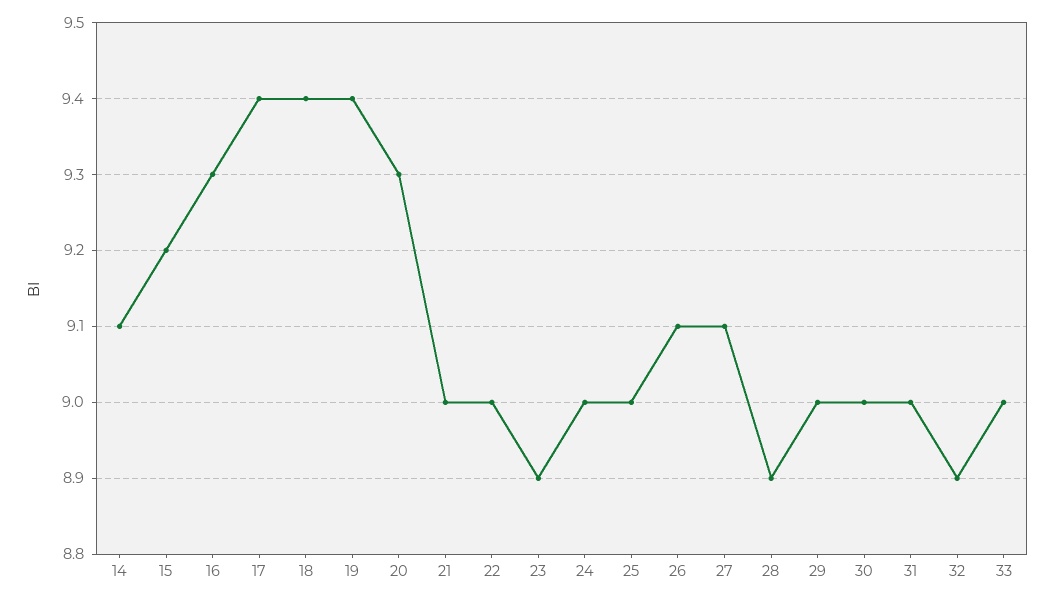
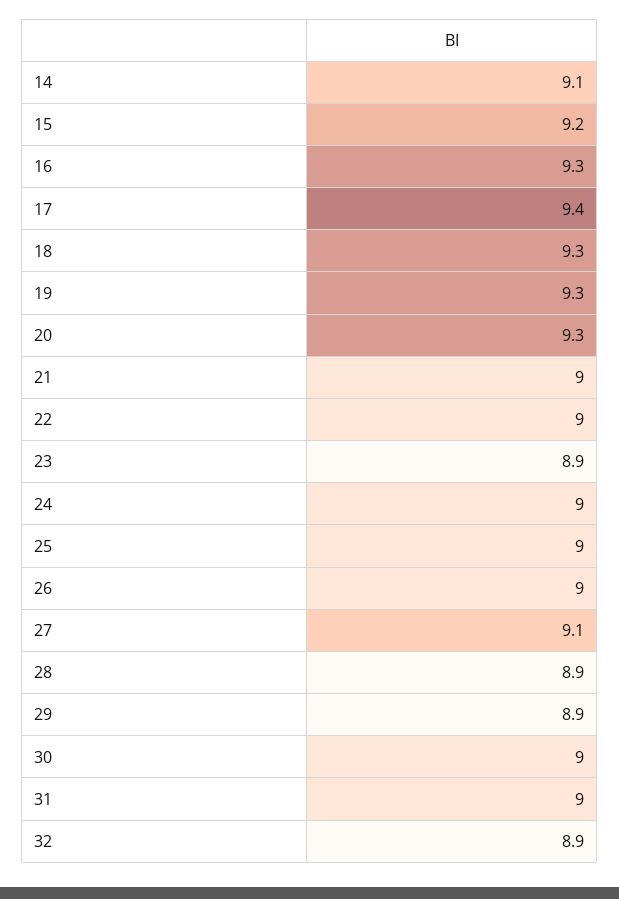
  {
    "14": 9.1,
    "15": 9.2,
    "16": 9.3,
    "17": 9.4,
-   "18": 9.4,
+   "18": 9.3,
-   "19": 9.4,
+   "19": 9.3,
    "20": 9.3,
    "21": 9,
    "22": 9,
    "23": 8.9,
    "24": 9,
    "25": 9,
-   "26": 9.1,
+   "26": 9,
    "27": 9.1,
    "28": 8.9,
-   "29": 9,
+   "29": 8.9,
    "30": 9,
    "31": 9,
-   "32": 8.9,
+   "32": 8.9
-   "33": 9
  }

